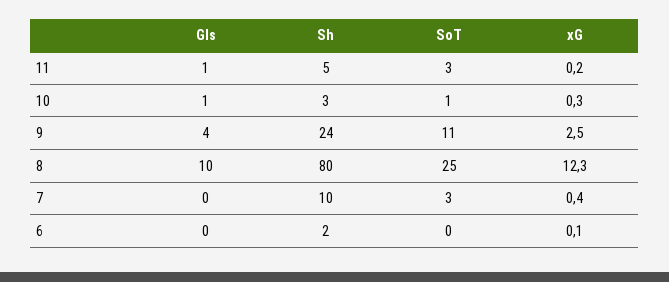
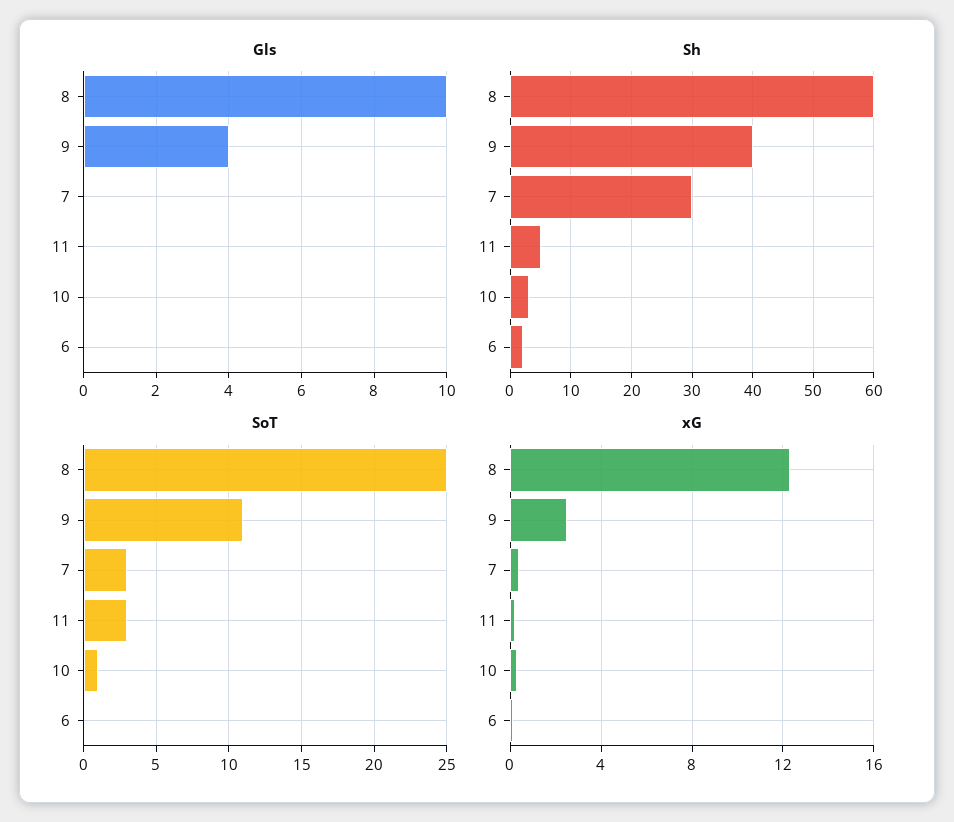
  {
    "Gls": {
-     "11": 1,
+     "11": 0,
-     "10": 1,
+     "10": 0,
      "9": 4,
      "8": 10,
      "7": 0,
      "6": 0
    },
    "Sh": {
      "11": 5,
      "10": 3,
-     "9": 24,
+     "9": 40,
-     "8": 80,
+     "8": 60,
-     "7": 10,
+     "7": 30,
      "6": 2
    },
    "SoT": {
      "11": 3,
      "10": 1,
      "9": 11,
      "8": 25,
      "7": 3,
      "6": 0
    },
    "xG": {
      "11": 0.2,
      "10": 0.3,
      "9": 2.5,
      "8": 12.3,
      "7": 0.4,
      "6": 0.1
    }
  }

